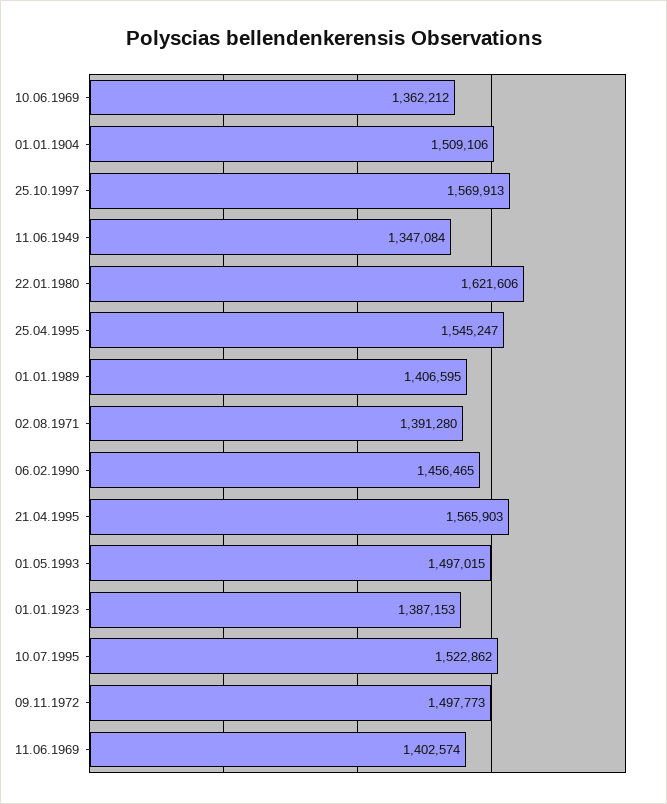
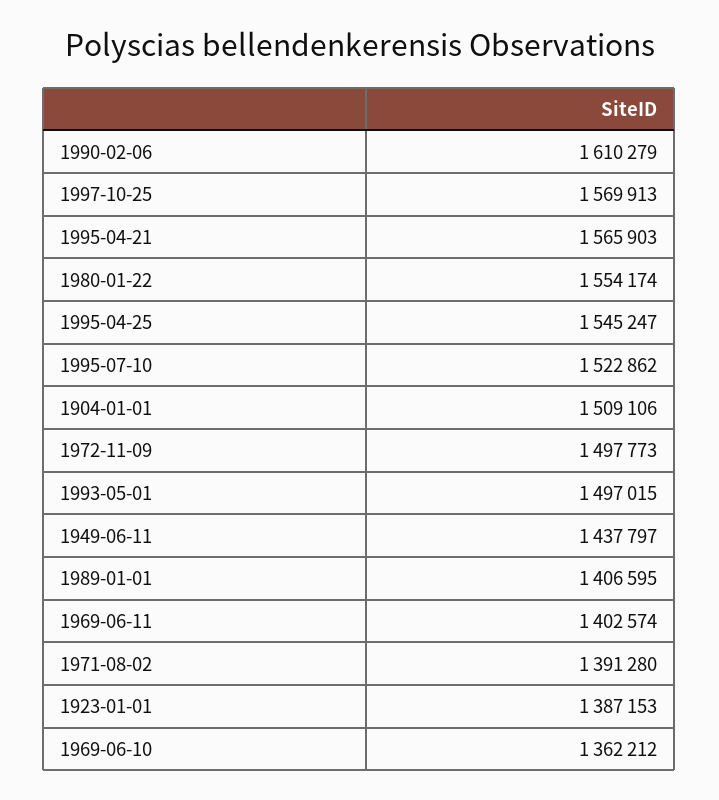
  {
    "10.06.1969": 1362212,
    "01.01.1904": 1509106,
    "25.10.1997": 1569913,
-   "11.06.1949": 1347084,
+   "11.06.1949": 1437797,
-   "22.01.1980": 1621606,
+   "22.01.1980": 1554174,
    "25.04.1995": 1545247,
    "01.01.1989": 1406595,
    "02.08.1971": 1391280,
-   "06.02.1990": 1456465,
+   "06.02.1990": 1610279,
    "21.04.1995": 1565903,
    "01.05.1993": 1497015,
    "01.01.1923": 1387153,
    "10.07.1995": 1522862,
    "09.11.1972": 1497773,
    "11.06.1969": 1402574
  }

